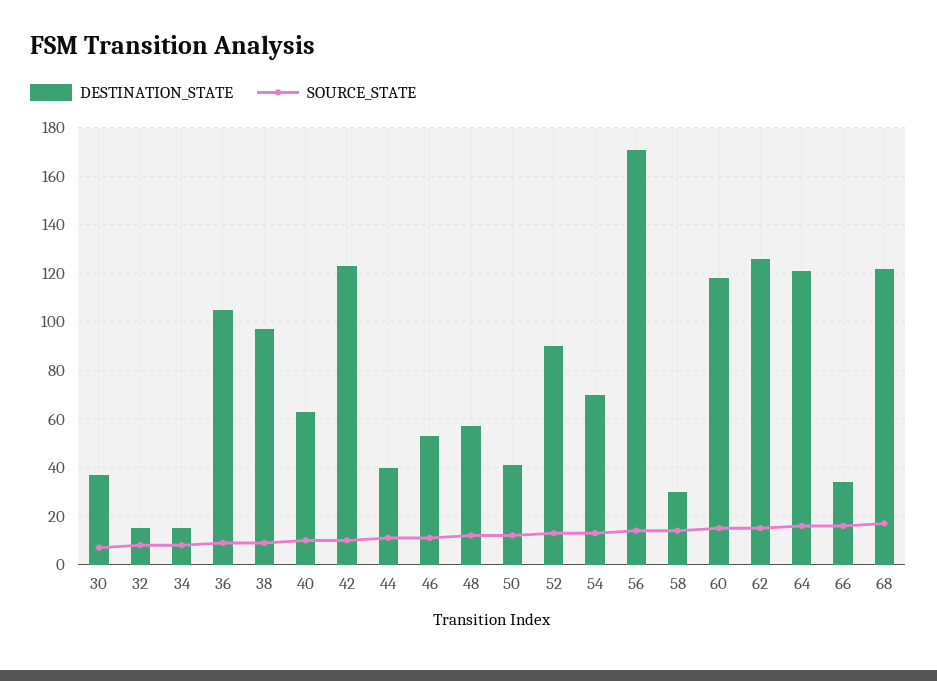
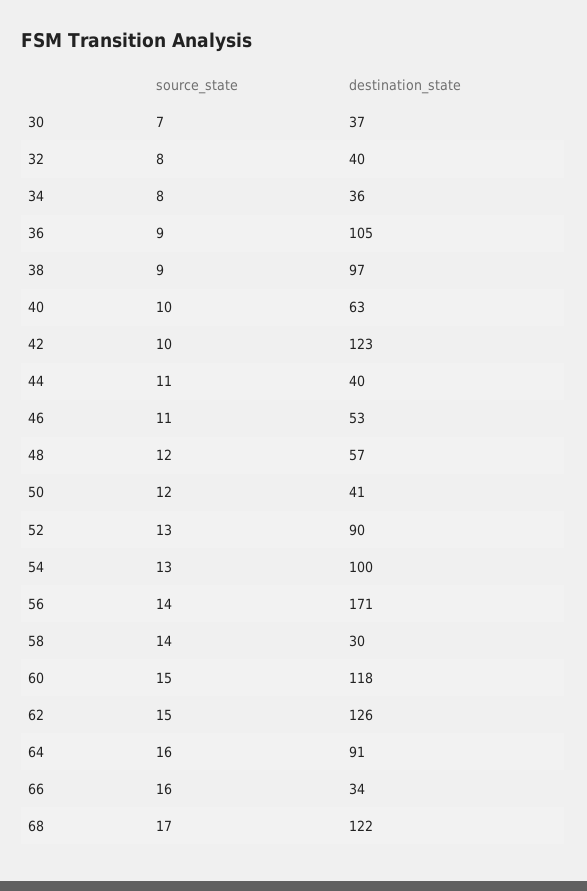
  {
    "DESTINATION_STATE": {
      "30": 37,
-     "32": 15,
+     "32": 40,
-     "34": 15,
+     "34": 36,
      "36": 105,
      "38": 97,
      "40": 63,
      "42": 123,
      "44": 40,
      "46": 53,
      "48": 57,
      "50": 41,
      "52": 90,
-     "54": 70,
+     "54": 100,
      "56": 171,
      "58": 30,
      "60": 118,
      "62": 126,
-     "64": 120,
+     "64": 91,
      "66": 34,
      "68": 122
    },
    "SOURCE_STATE": {
      "30": 7,
      "32": 8,
      "34": 8,
      "36": 9,
      "38": 9,
      "40": 10,
      "42": 10,
      "44": 11,
      "46": 11,
      "48": 12,
      "50": 12,
      "52": 13,
      "54": 13,
      "56": 14,
      "58": 14,
      "60": 15,
      "62": 15,
      "64": 16,
      "66": 16,
      "68": 17
    }
  }

